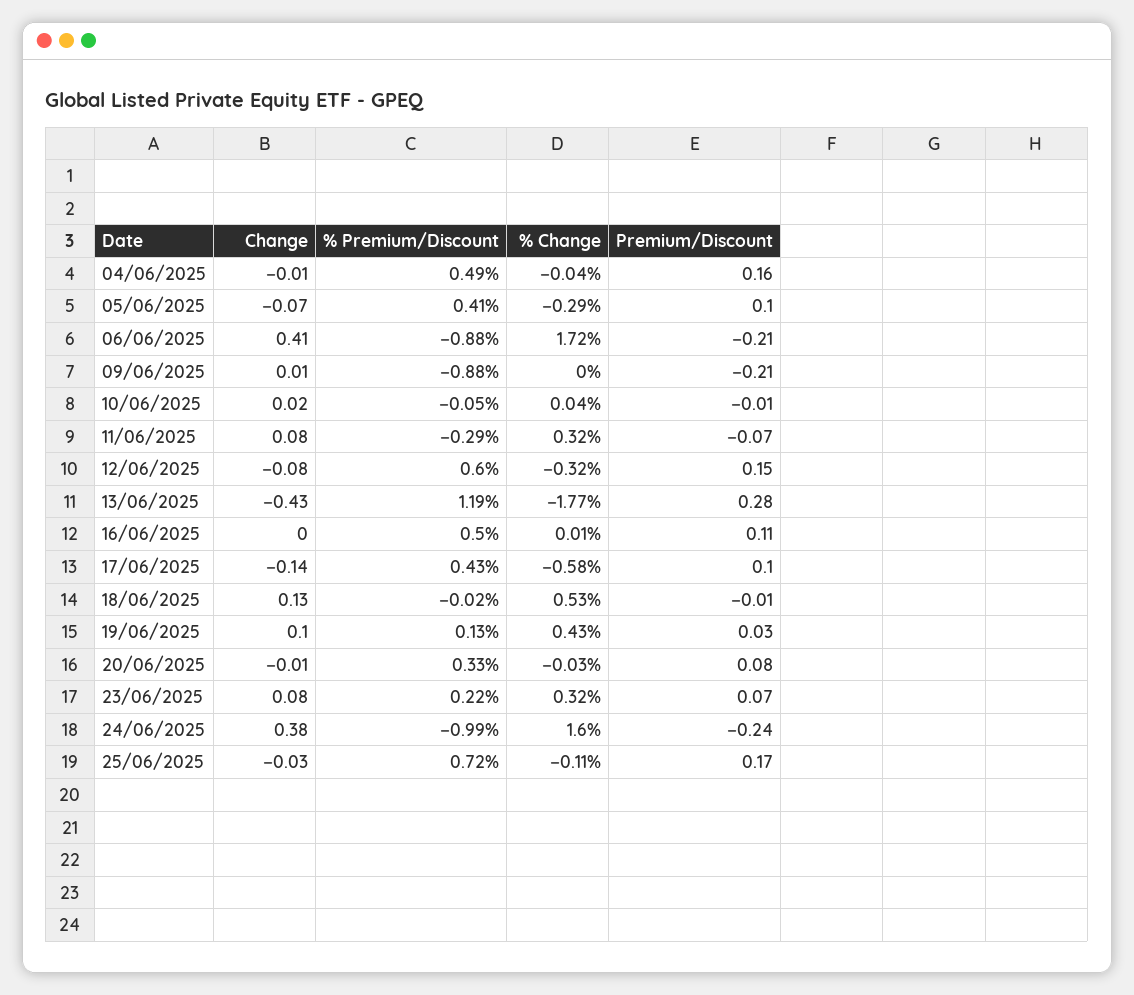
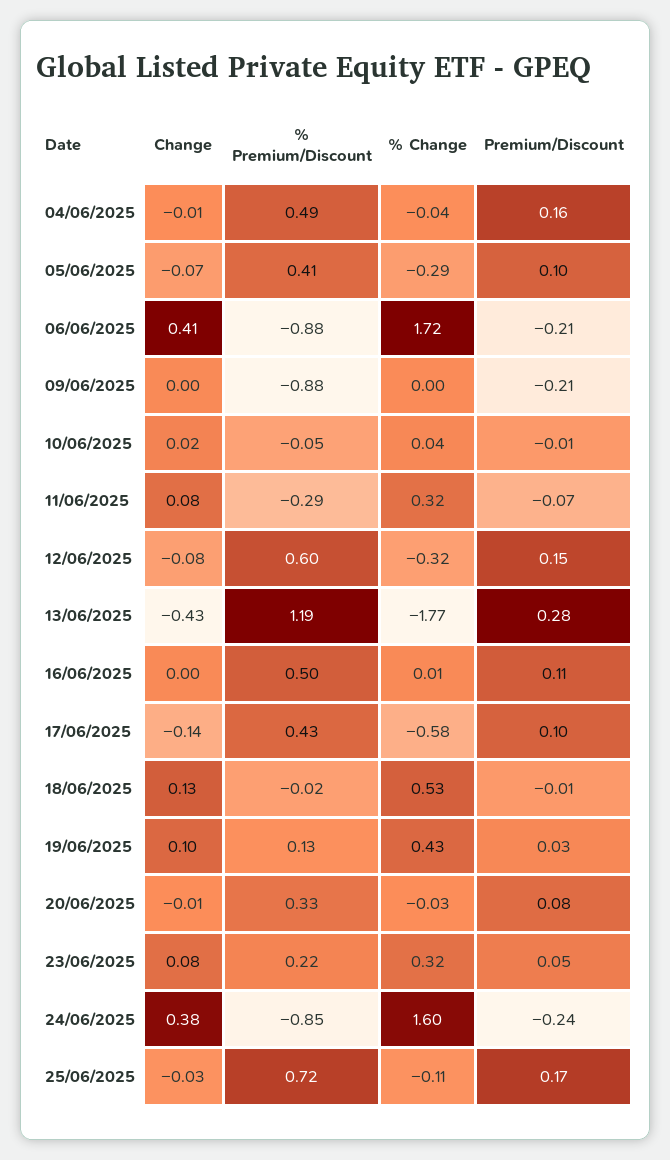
  {
    "Change": {
      "04/06/2025": -0.01,
      "05/06/2025": -0.07,
      "06/06/2025": 0.41,
-     "09/06/2025": 0.01,
+     "09/06/2025": 0,
      "10/06/2025": 0.02,
      "11/06/2025": 0.08,
      "12/06/2025": -0.08,
      "13/06/2025": -0.43,
      "16/06/2025": 0,
      "17/06/2025": -0.14,
      "18/06/2025": 0.13,
      "19/06/2025": 0.1,
      "20/06/2025": -0.01,
      "23/06/2025": 0.08,
      "24/06/2025": 0.38,
      "25/06/2025": -0.03
    },
    "% Premium/Discount": {
      "04/06/2025": 0.49,
      "05/06/2025": 0.41,
      "06/06/2025": -0.88,
      "09/06/2025": -0.88,
      "10/06/2025": -0.05,
      "11/06/2025": -0.29,
      "12/06/2025": 0.6,
      "13/06/2025": 1.19,
      "16/06/2025": 0.5,
      "17/06/2025": 0.43,
      "18/06/2025": -0.02,
      "19/06/2025": 0.13,
      "20/06/2025": 0.33,
      "23/06/2025": 0.22,
-     "24/06/2025": -0.99,
+     "24/06/2025": -0.85,
      "25/06/2025": 0.72
    },
    "% Change": {
      "04/06/2025": -0.04,
      "05/06/2025": -0.29,
      "06/06/2025": 1.72,
      "09/06/2025": 0,
      "10/06/2025": 0.04,
      "11/06/2025": 0.32,
      "12/06/2025": -0.32,
      "13/06/2025": -1.77,
      "16/06/2025": 0.01,
      "17/06/2025": -0.58,
      "18/06/2025": 0.53,
      "19/06/2025": 0.43,
      "20/06/2025": -0.03,
      "23/06/2025": 0.32,
      "24/06/2025": 1.6,
      "25/06/2025": -0.11
    },
    "Premium/Discount": {
      "04/06/2025": 0.16,
      "05/06/2025": 0.1,
      "06/06/2025": -0.21,
      "09/06/2025": -0.21,
      "10/06/2025": -0.01,
      "11/06/2025": -0.07,
      "12/06/2025": 0.15,
      "13/06/2025": 0.28,
      "16/06/2025": 0.11,
      "17/06/2025": 0.1,
      "18/06/2025": -0.01,
      "19/06/2025": 0.03,
      "20/06/2025": 0.08,
-     "23/06/2025": 0.07,
+     "23/06/2025": 0.05,
      "24/06/2025": -0.24,
      "25/06/2025": 0.17
    }
  }

